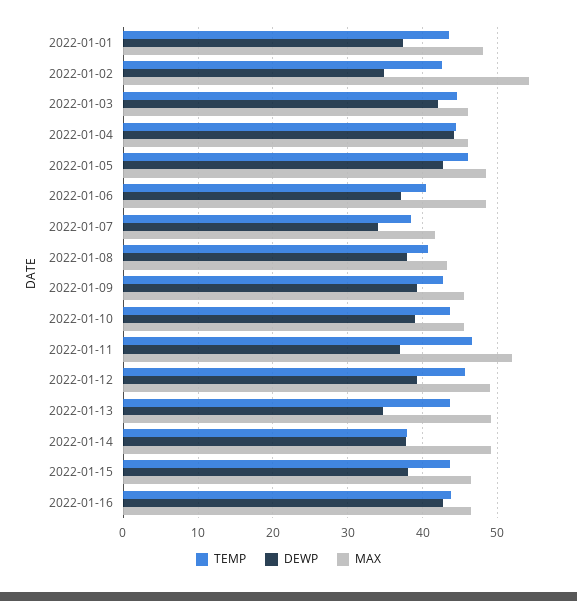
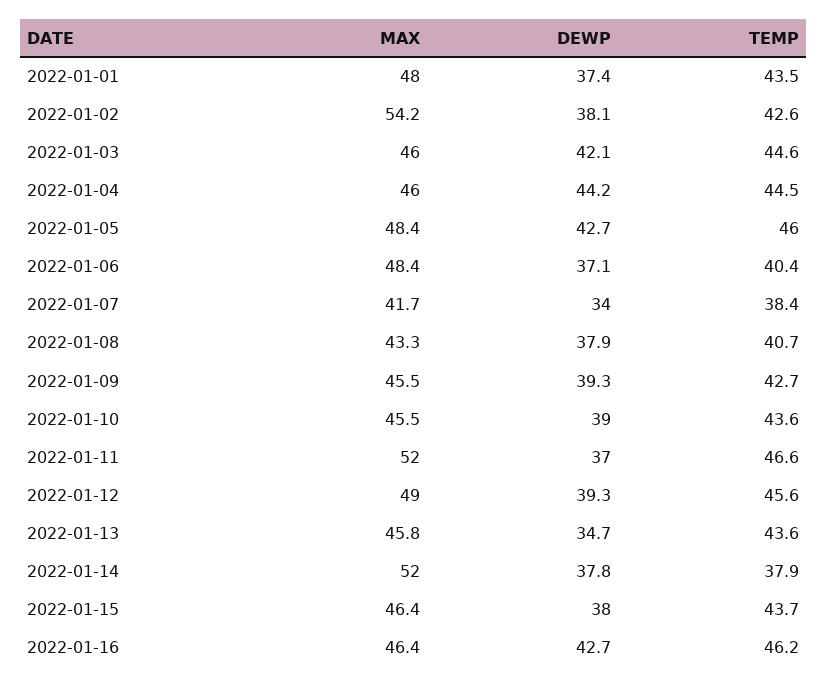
  {
    "TEMP": {
      "2022-01-01": 43.5,
      "2022-01-02": 42.6,
      "2022-01-03": 44.6,
      "2022-01-04": 44.5,
      "2022-01-05": 46,
      "2022-01-06": 40.4,
      "2022-01-07": 38.4,
      "2022-01-08": 40.7,
      "2022-01-09": 42.7,
      "2022-01-10": 43.6,
      "2022-01-11": 46.6,
      "2022-01-12": 45.6,
      "2022-01-13": 43.6,
      "2022-01-14": 37.9,
      "2022-01-15": 43.7,
-     "2022-01-16": 44
+     "2022-01-16": 46.2
    },
    "DEWP": {
      "2022-01-01": 37.4,
-     "2022-01-02": 35,
+     "2022-01-02": 38.1,
      "2022-01-03": 42.1,
      "2022-01-04": 44.2,
      "2022-01-05": 42.7,
      "2022-01-06": 37.1,
      "2022-01-07": 34,
      "2022-01-08": 37.9,
      "2022-01-09": 39.3,
      "2022-01-10": 39,
      "2022-01-11": 37,
      "2022-01-12": 39.3,
      "2022-01-13": 34.7,
      "2022-01-14": 37.8,
      "2022-01-15": 38,
      "2022-01-16": 42.7
    },
    "MAX": {
      "2022-01-01": 48,
      "2022-01-02": 54.2,
      "2022-01-03": 46,
      "2022-01-04": 46,
      "2022-01-05": 48.4,
      "2022-01-06": 48.4,
      "2022-01-07": 41.7,
      "2022-01-08": 43.3,
      "2022-01-09": 45.5,
      "2022-01-10": 45.5,
      "2022-01-11": 52,
      "2022-01-12": 49,
-     "2022-01-13": 49,
+     "2022-01-13": 45.8,
-     "2022-01-14": 49,
+     "2022-01-14": 52,
      "2022-01-15": 46.4,
      "2022-01-16": 46.4
    }
  }

